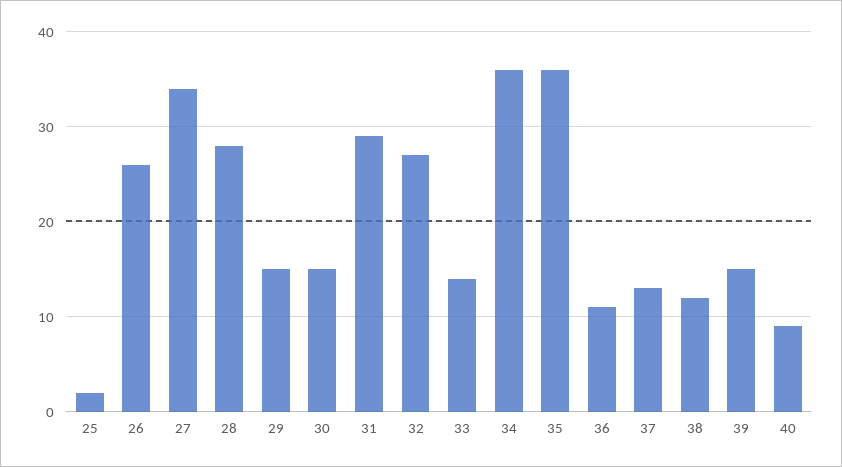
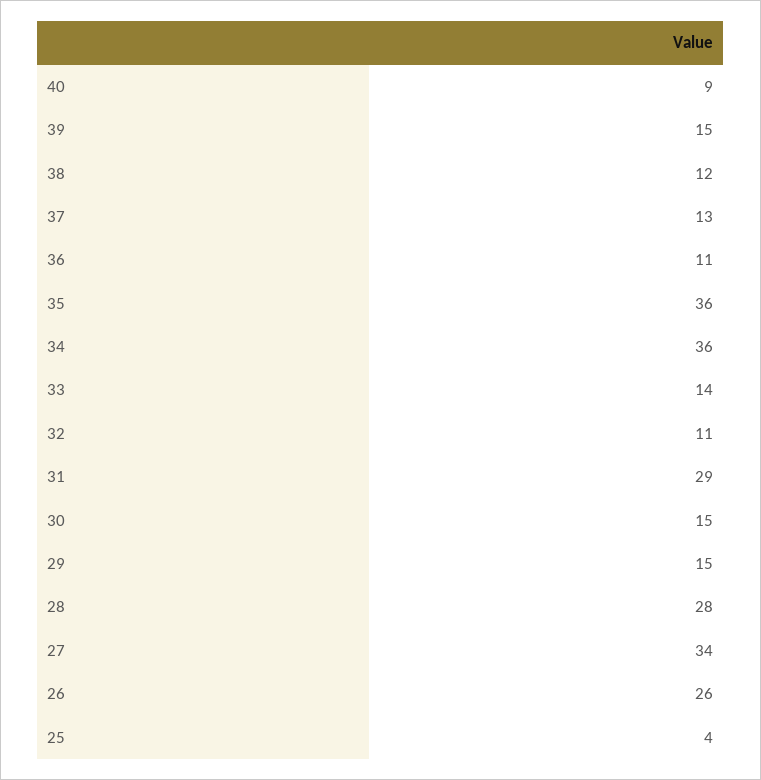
  {
-   "25": 2,
+   "25": 4,
    "26": 26,
    "27": 34,
    "28": 28,
    "29": 15,
    "30": 15,
    "31": 29,
-   "32": 27,
+   "32": 11,
    "33": 14,
    "34": 36,
    "35": 36,
    "36": 11,
    "37": 13,
    "38": 12,
    "39": 15,
    "40": 9
  }

